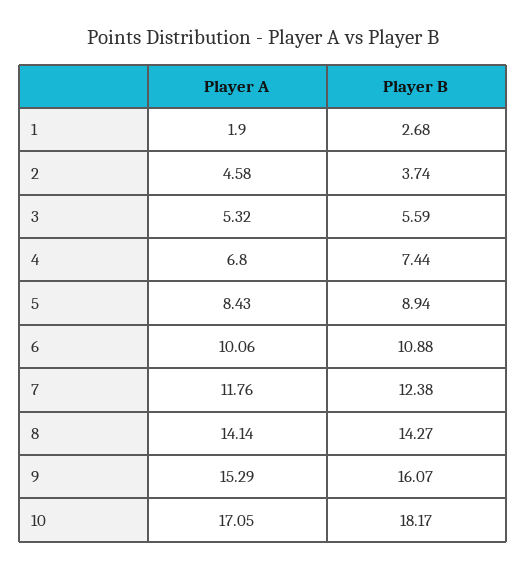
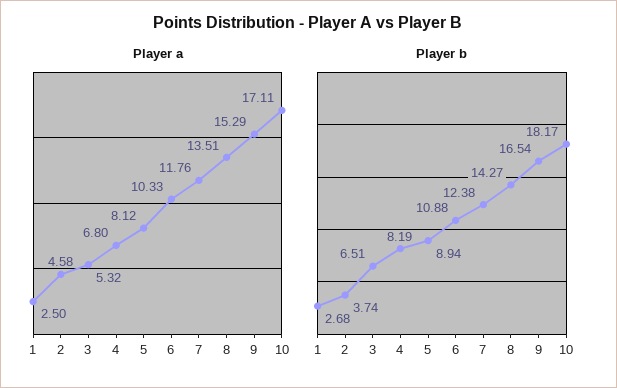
  {
    "Player A": {
-     "1": 1.9,
+     "1": 2.5,
      "2": 4.58,
      "3": 5.32,
      "4": 6.8,
-     "5": 8.43,
+     "5": 8.12,
-     "6": 10.06,
+     "6": 10.33,
      "7": 11.76,
-     "8": 14.14,
+     "8": 13.51,
      "9": 15.29,
-     "10": 17.05
+     "10": 17.11
    },
    "Player B": {
      "1": 2.68,
      "2": 3.74,
-     "3": 5.59,
+     "3": 6.51,
-     "4": 7.44,
+     "4": 8.19,
      "5": 8.94,
      "6": 10.88,
      "7": 12.38,
      "8": 14.27,
-     "9": 16.07,
+     "9": 16.54,
      "10": 18.17
    }
  }

